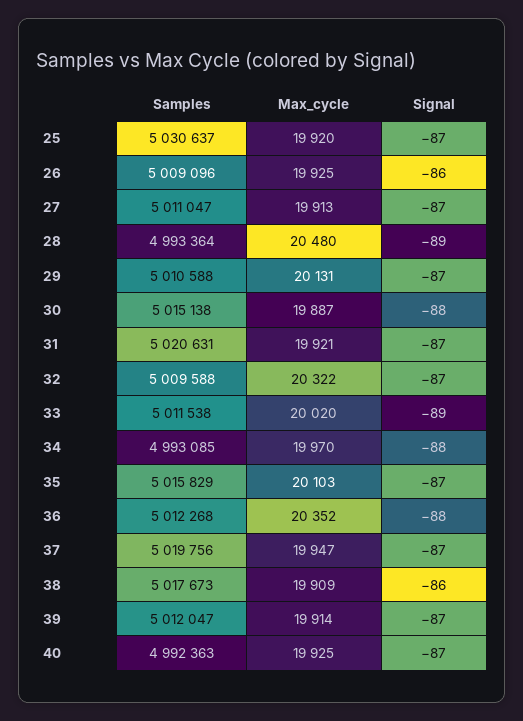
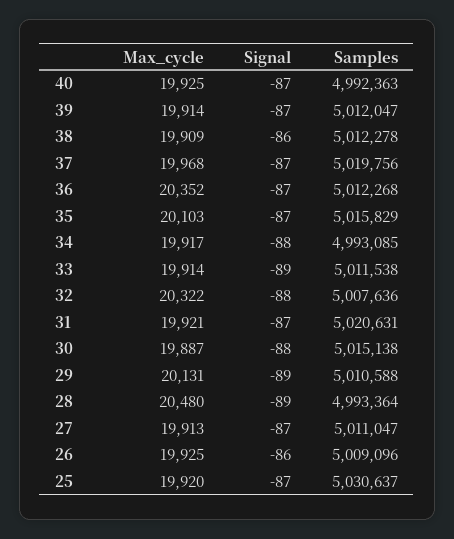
  {
    "Samples": {
      "25": 5030637,
      "26": 5009096,
      "27": 5011047,
      "28": 4993364,
      "29": 5010588,
      "30": 5015138,
      "31": 5020631,
-     "32": 5009588,
+     "32": 5007636,
      "33": 5011538,
      "34": 4993085,
      "35": 5015829,
      "36": 5012268,
      "37": 5019756,
-     "38": 5017673,
+     "38": 5012278,
      "39": 5012047,
      "40": 4992363
    },
    "Max_cycle": {
      "25": 19920,
      "26": 19925,
      "27": 19913,
      "28": 20480,
      "29": 20131,
      "30": 19887,
      "31": 19921,
      "32": 20322,
-     "33": 20020,
+     "33": 19914,
-     "34": 19970,
+     "34": 19917,
      "35": 20103,
      "36": 20352,
-     "37": 19947,
+     "37": 19968,
      "38": 19909,
      "39": 19914,
      "40": 19925
    },
    "Signal": {
      "25": -87,
      "26": -86,
      "27": -87,
      "28": -89,
-     "29": -87,
+     "29": -89,
      "30": -88,
      "31": -87,
-     "32": -87,
+     "32": -88,
      "33": -89,
      "34": -88,
      "35": -87,
-     "36": -88,
+     "36": -87,
      "37": -87,
      "38": -86,
      "39": -87,
      "40": -87
    }
  }

